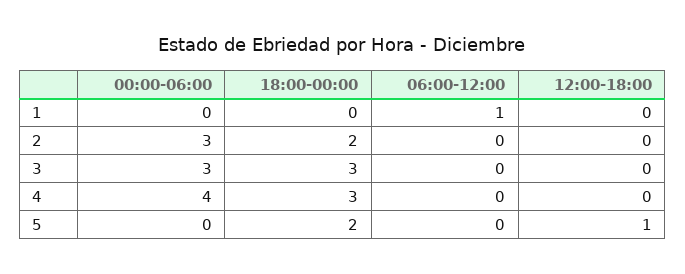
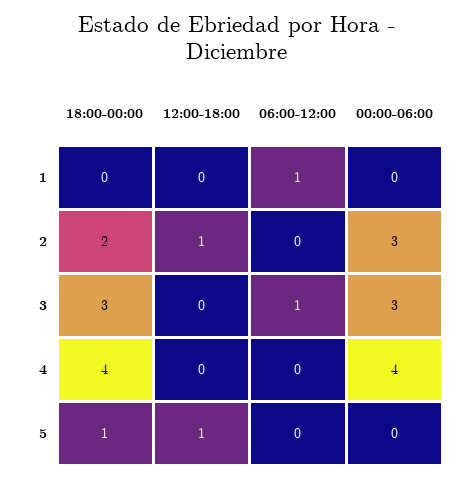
  {
    "00:00-06:00": {
      "1": 0,
      "2": 3,
      "3": 3,
      "4": 4,
      "5": 0
    },
    "18:00-00:00": {
      "1": 0,
      "2": 2,
      "3": 3,
-     "4": 3,
+     "4": 4,
-     "5": 2
+     "5": 1
    },
    "06:00-12:00": {
      "1": 1,
      "2": 0,
-     "3": 0,
+     "3": 1,
      "4": 0,
      "5": 0
    },
    "12:00-18:00": {
      "1": 0,
-     "2": 0,
+     "2": 1,
      "3": 0,
      "4": 0,
      "5": 1
    }
  }

